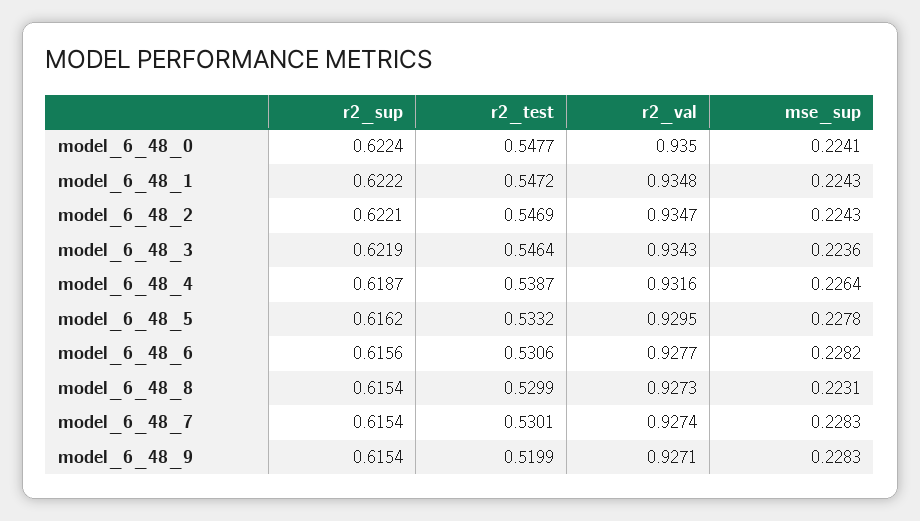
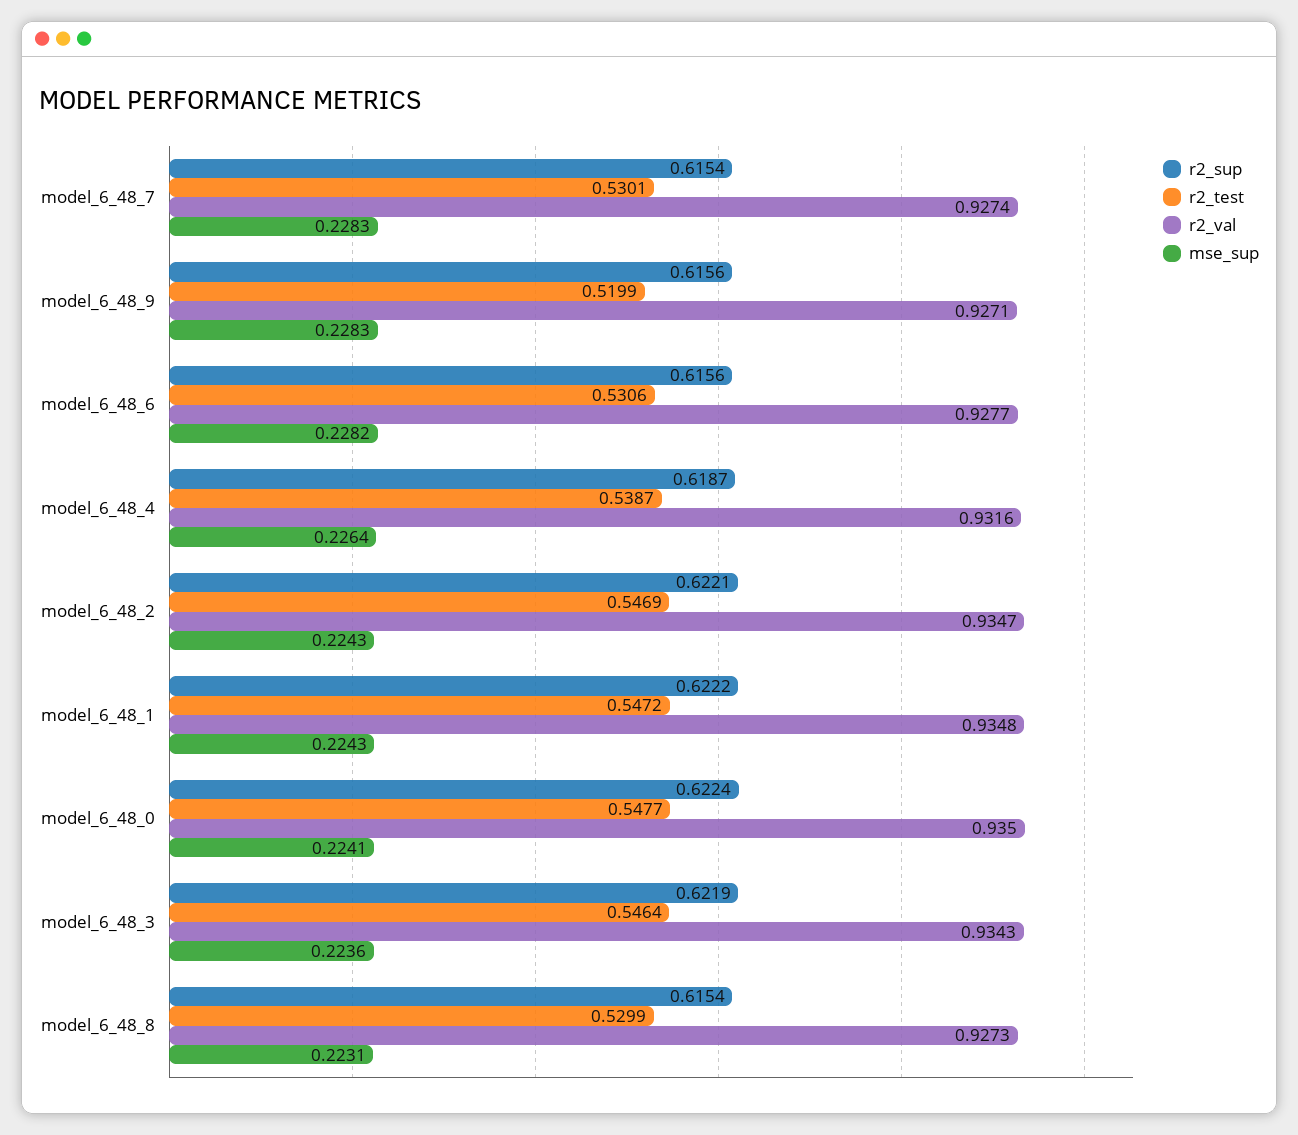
  {
    "r2_sup": {
      "model_6_48_0": 0.6224,
      "model_6_48_1": 0.6222,
      "model_6_48_2": 0.6221,
      "model_6_48_3": 0.6219,
      "model_6_48_4": 0.6187,
-     "model_6_48_5": 0.6162,
      "model_6_48_6": 0.6156,
      "model_6_48_8": 0.6154,
      "model_6_48_7": 0.6154,
-     "model_6_48_9": 0.6154
+     "model_6_48_9": 0.6156
    },
    "r2_test": {
      "model_6_48_0": 0.5477,
      "model_6_48_1": 0.5472,
      "model_6_48_2": 0.5469,
      "model_6_48_3": 0.5464,
      "model_6_48_4": 0.5387,
-     "model_6_48_5": 0.5332,
      "model_6_48_6": 0.5306,
      "model_6_48_8": 0.5299,
      "model_6_48_7": 0.5301,
      "model_6_48_9": 0.5199
    },
    "r2_val": {
      "model_6_48_0": 0.935,
      "model_6_48_1": 0.9348,
      "model_6_48_2": 0.9347,
      "model_6_48_3": 0.9343,
      "model_6_48_4": 0.9316,
-     "model_6_48_5": 0.9295,
      "model_6_48_6": 0.9277,
      "model_6_48_8": 0.9273,
      "model_6_48_7": 0.9274,
      "model_6_48_9": 0.9271
    },
    "mse_sup": {
      "model_6_48_0": 0.2241,
      "model_6_48_1": 0.2243,
      "model_6_48_2": 0.2243,
      "model_6_48_3": 0.2236,
      "model_6_48_4": 0.2264,
-     "model_6_48_5": 0.2278,
      "model_6_48_6": 0.2282,
      "model_6_48_8": 0.2231,
      "model_6_48_7": 0.2283,
      "model_6_48_9": 0.2283
    }
  }

